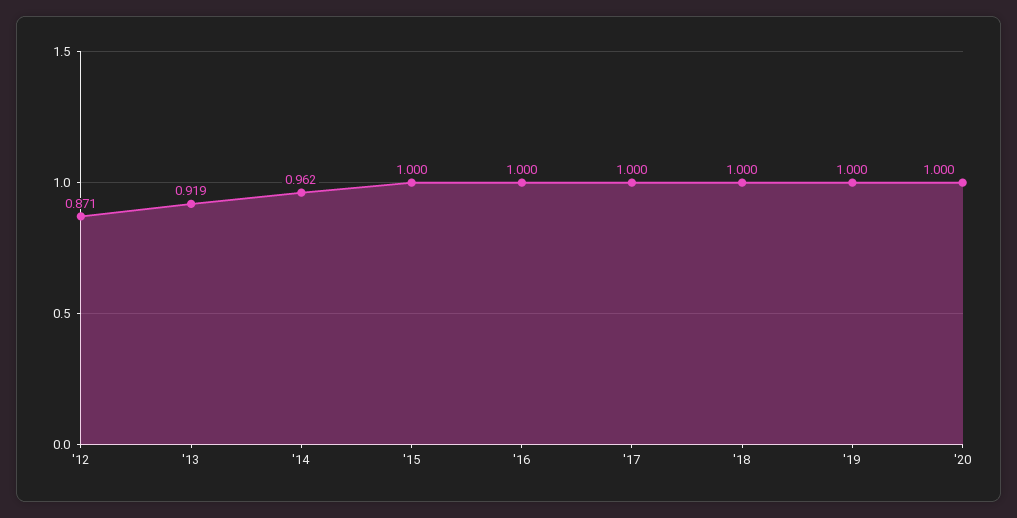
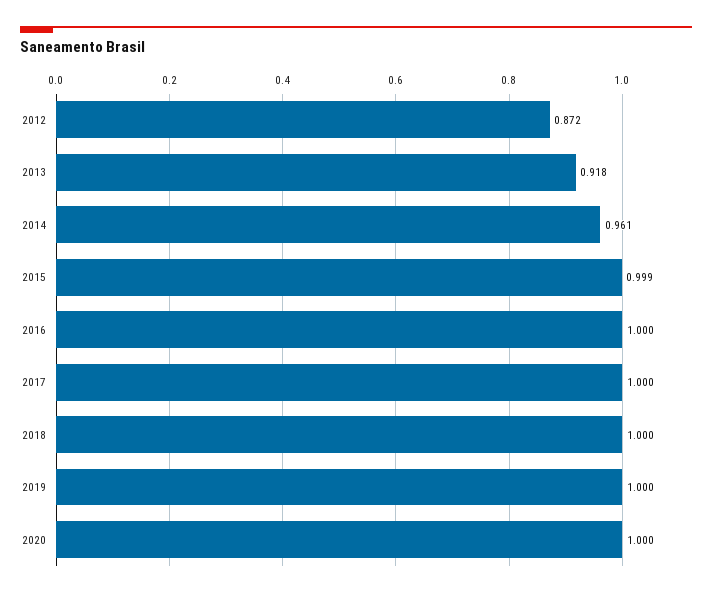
  {
-   "'12": 0.871,
+   "'12": 0.872,
-   "'13": 0.919,
+   "'13": 0.918,
-   "'14": 0.962,
+   "'14": 0.961,
-   "'15": 1,
+   "'15": 0.999,
    "'16": 1,
    "'17": 1,
    "'18": 1,
    "'19": 1,
    "'20": 1
  }

